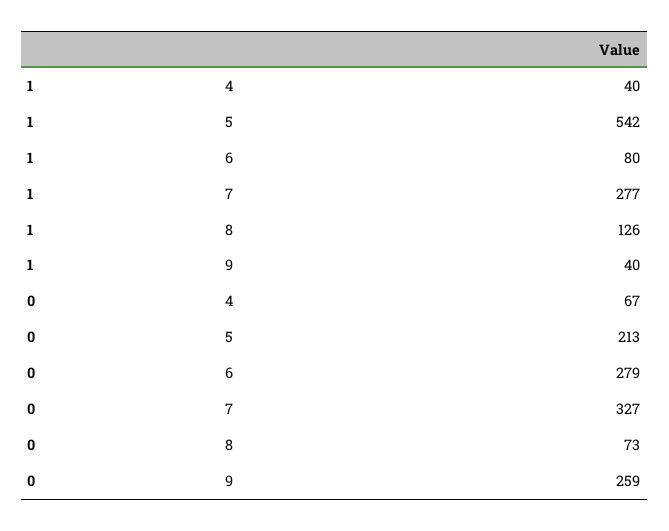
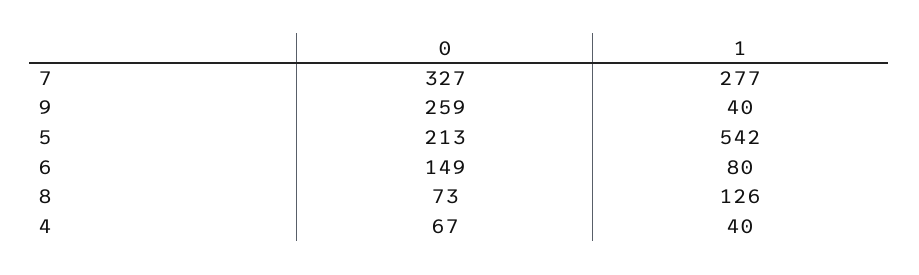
  {
    "1": {
      "4": 40,
      "5": 542,
      "6": 80,
      "7": 277,
      "8": 126,
      "9": 40
    },
    "0": {
      "4": 67,
      "5": 213,
-     "6": 279,
+     "6": 149,
      "7": 327,
      "8": 73,
      "9": 259
    }
  }

